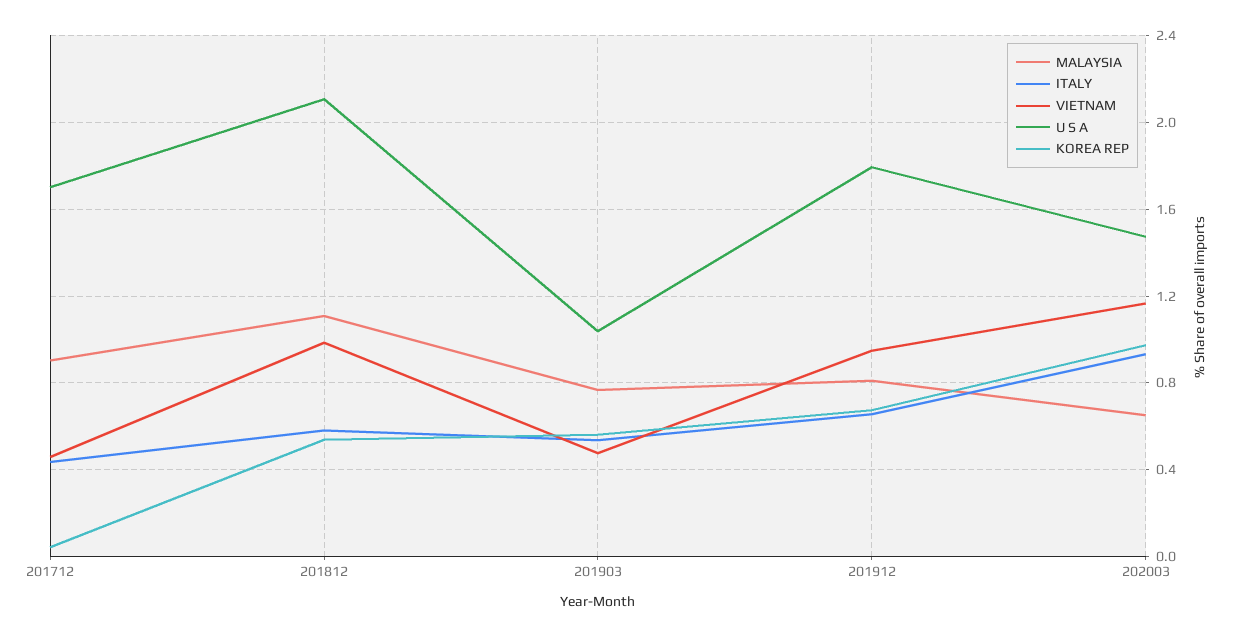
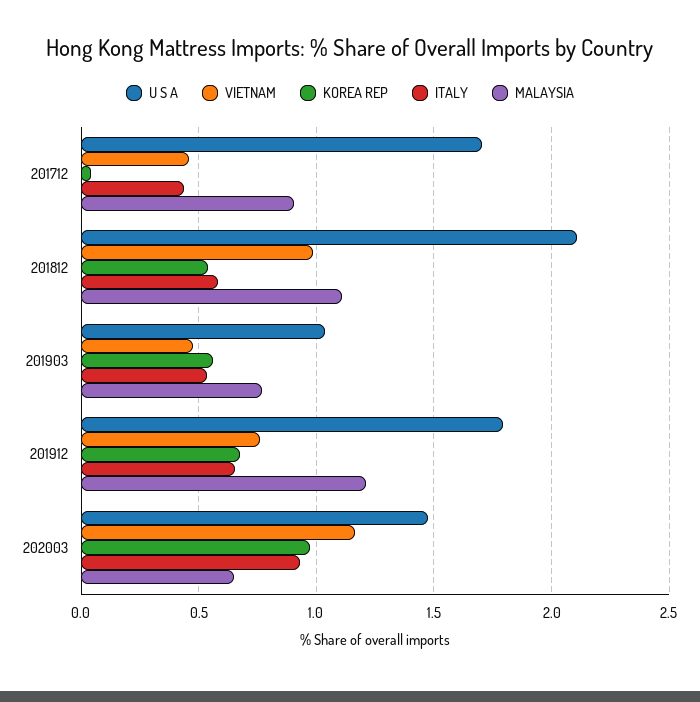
  {
    "MALAYSIA": {
      "201712": 0.9,
      "201812": 1.1,
      "201903": 0.75,
-     "201912": 0.8,
+     "201912": 1.2,
      "202003": 0.65
    },
    "ITALY": {
      "201712": 0.45,
      "201812": 0.6,
      "201903": 0.55,
      "201912": 0.65,
      "202003": 0.95
    },
    "VIETNAM": {
      "201712": 0.45,
      "201812": 1,
      "201903": 0.5,
-     "201912": 0.95,
+     "201912": 0.75,
      "202003": 1.15
    },
    "U S A": {
      "201712": 1.7,
      "201812": 2.1,
      "201903": 1.05,
      "201912": 1.8,
      "202003": 1.45
    },
    "KOREA REP": {
      "201712": 0.05,
      "201812": 0.55,
      "201903": 0.55,
      "201912": 0.7,
      "202003": 0.95
    }
  }

